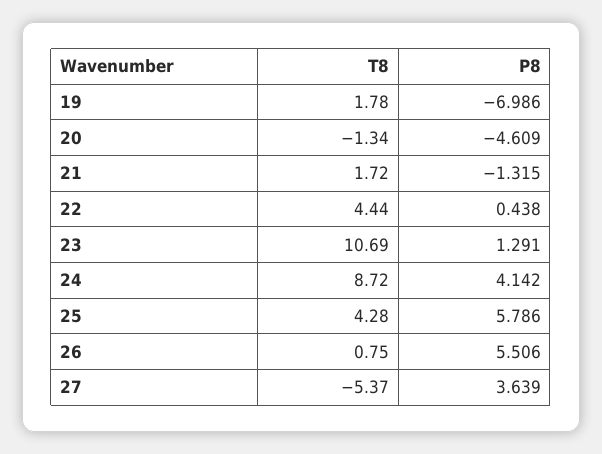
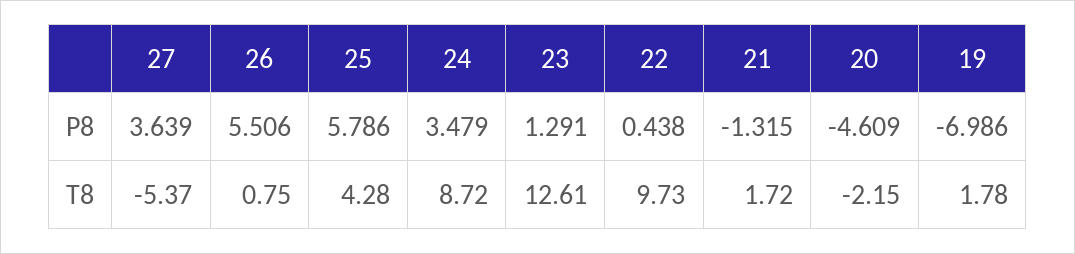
  {
    "T8": {
      "19": 1.78,
-     "20": -1.34,
+     "20": -2.15,
      "21": 1.72,
-     "22": 4.44,
+     "22": 9.73,
-     "23": 10.69,
+     "23": 12.61,
      "24": 8.72,
      "25": 4.28,
      "26": 0.75,
      "27": -5.37
    },
    "P8": {
      "19": -6.986,
      "20": -4.609,
      "21": -1.315,
      "22": 0.438,
      "23": 1.291,
-     "24": 4.142,
+     "24": 3.479,
      "25": 5.786,
      "26": 5.506,
      "27": 3.639
    }
  }

